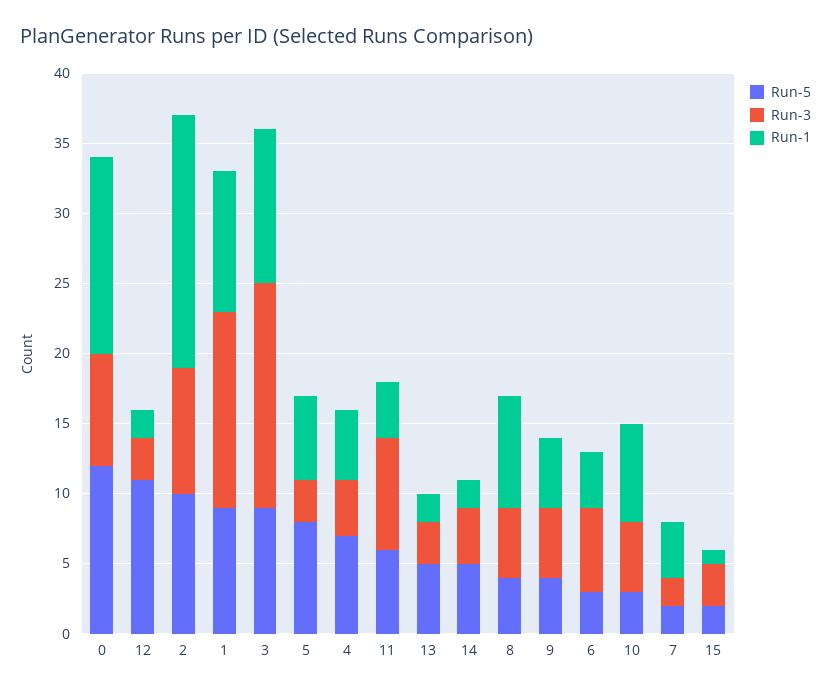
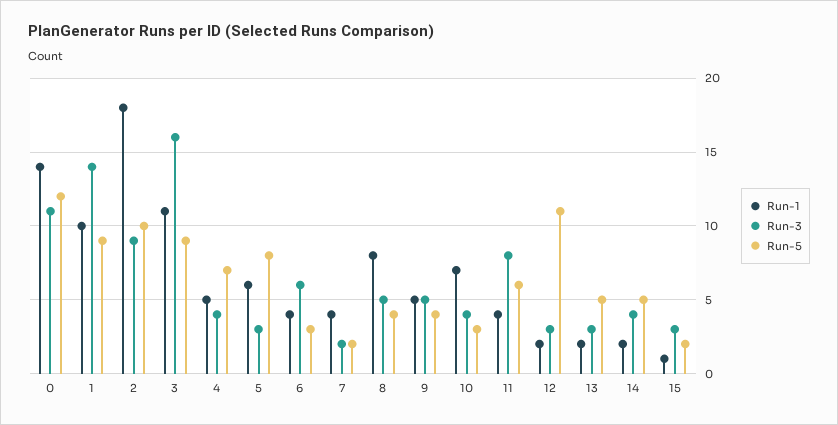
  {
    "Run-5": {
      "0": 12,
      "12": 11,
      "2": 10,
      "1": 9,
      "3": 9,
      "5": 8,
      "4": 7,
      "11": 6,
      "13": 5,
      "14": 5,
      "8": 4,
      "9": 4,
      "6": 3,
      "10": 3,
      "7": 2,
      "15": 2
    },
    "Run-3": {
-     "0": 8,
+     "0": 11,
      "12": 3,
      "2": 9,
      "1": 14,
      "3": 16,
      "5": 3,
      "4": 4,
      "11": 8,
      "13": 3,
      "14": 4,
      "8": 5,
      "9": 5,
      "6": 6,
-     "10": 5,
+     "10": 4,
      "7": 2,
      "15": 3
    },
    "Run-1": {
      "0": 14,
      "12": 2,
      "2": 18,
      "1": 10,
      "3": 11,
      "5": 6,
      "4": 5,
      "11": 4,
      "13": 2,
      "14": 2,
      "8": 8,
      "9": 5,
      "6": 4,
      "10": 7,
      "7": 4,
      "15": 1
    }
  }

